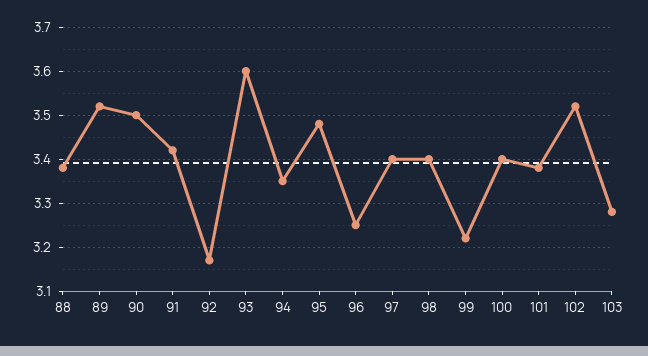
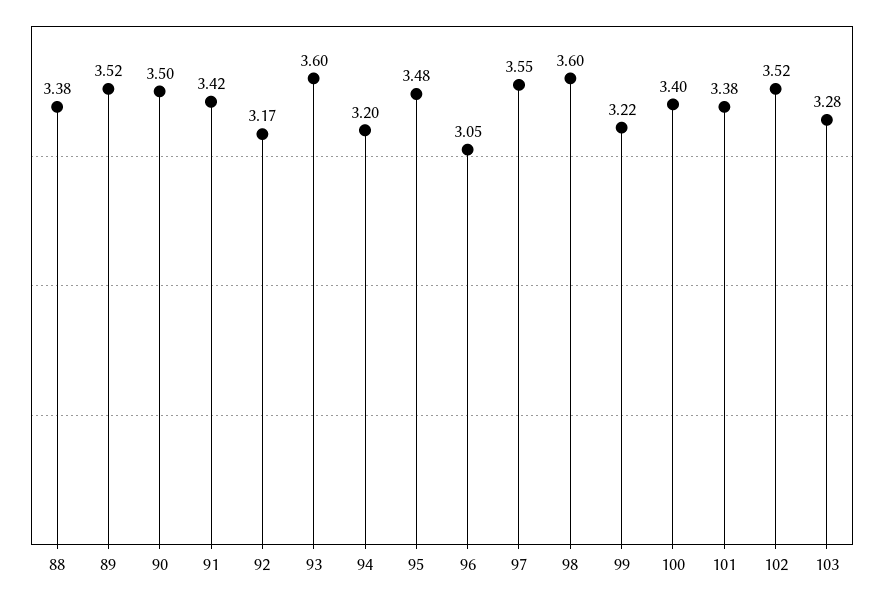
  {
    "88": 3.38,
    "89": 3.52,
    "90": 3.5,
    "91": 3.42,
    "92": 3.17,
    "93": 3.6,
-   "94": 3.35,
+   "94": 3.2,
    "95": 3.48,
-   "96": 3.25,
+   "96": 3.05,
-   "97": 3.4,
+   "97": 3.55,
-   "98": 3.4,
+   "98": 3.6,
    "99": 3.22,
    "100": 3.4,
    "101": 3.38,
    "102": 3.52,
    "103": 3.28
  }

